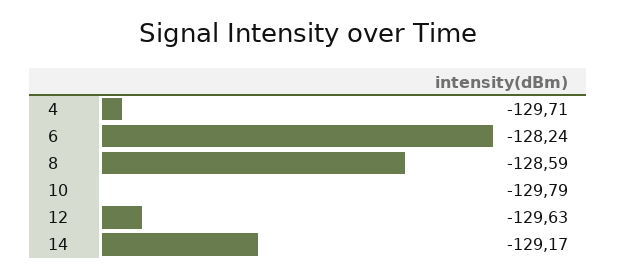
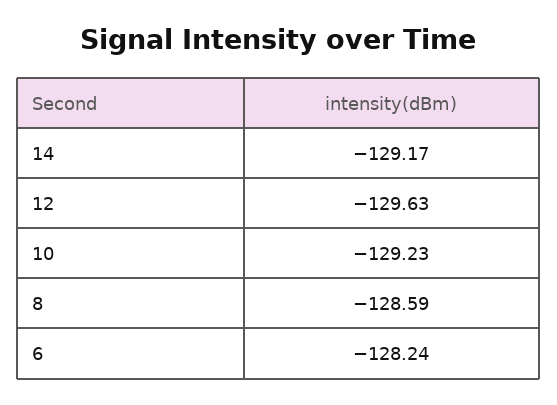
  {
-   "4": -129.71,
    "6": -128.24,
    "8": -128.59,
-   "10": -129.79,
+   "10": -129.23,
    "12": -129.63,
    "14": -129.17
  }

